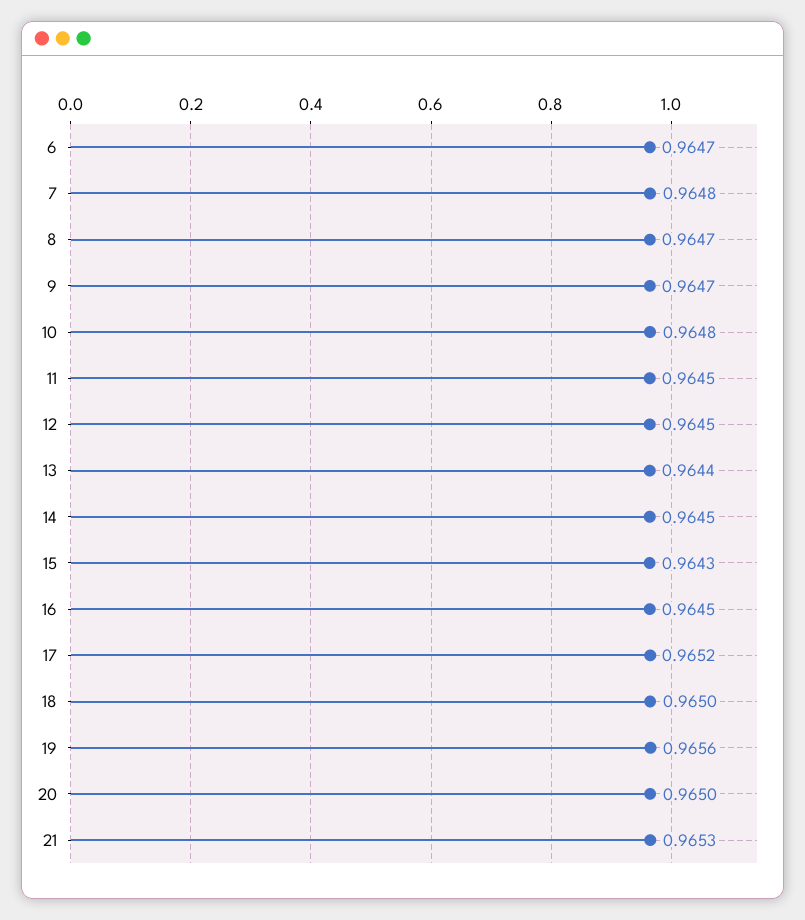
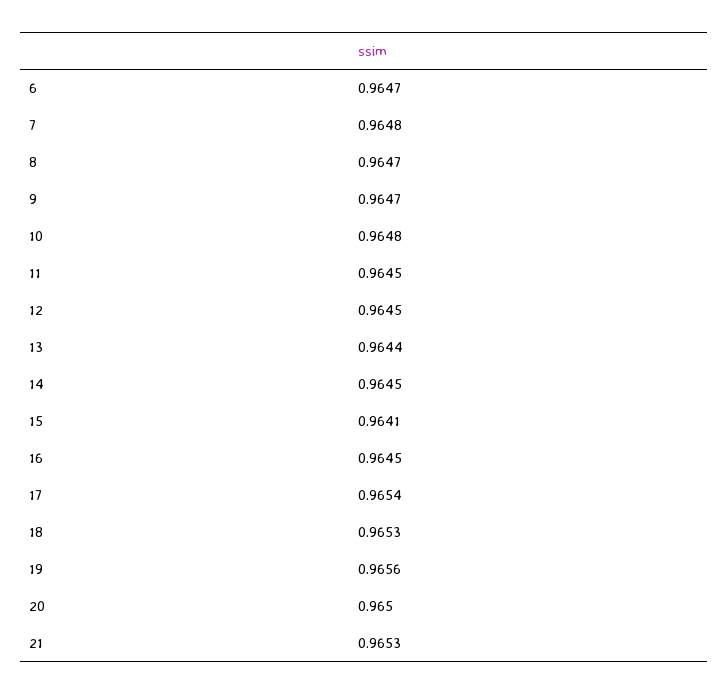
  {
    "6": 0.9647,
    "7": 0.9648,
    "8": 0.9647,
    "9": 0.9647,
    "10": 0.9648,
    "11": 0.9645,
    "12": 0.9645,
    "13": 0.9644,
    "14": 0.9645,
-   "15": 0.9643,
+   "15": 0.9641,
    "16": 0.9645,
-   "17": 0.9652,
+   "17": 0.9654,
-   "18": 0.965,
+   "18": 0.9653,
    "19": 0.9656,
    "20": 0.965,
    "21": 0.9653
  }

